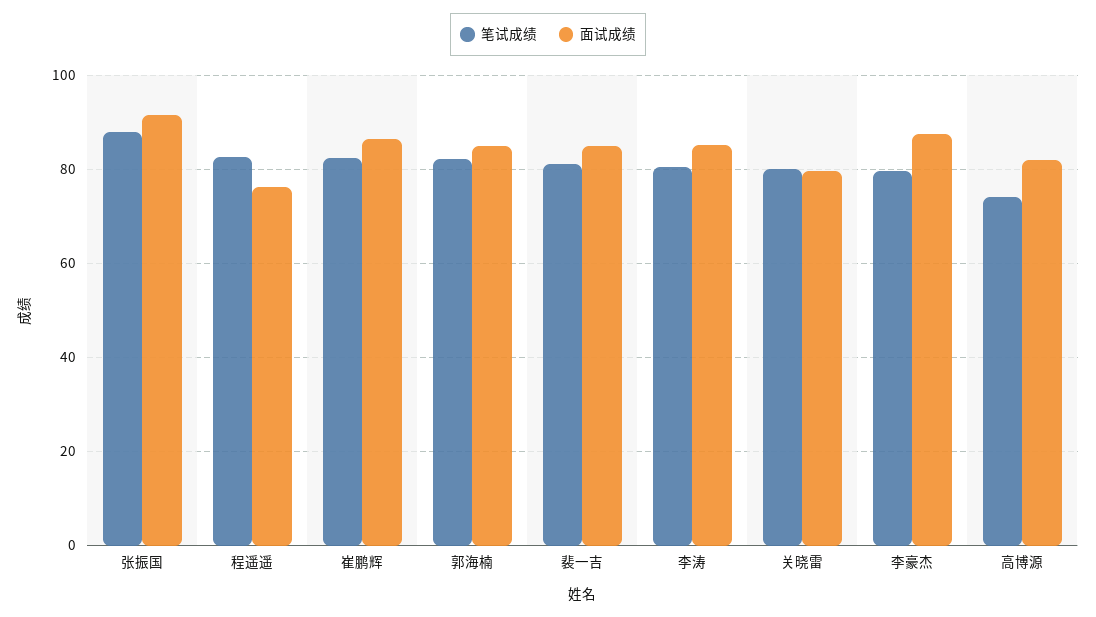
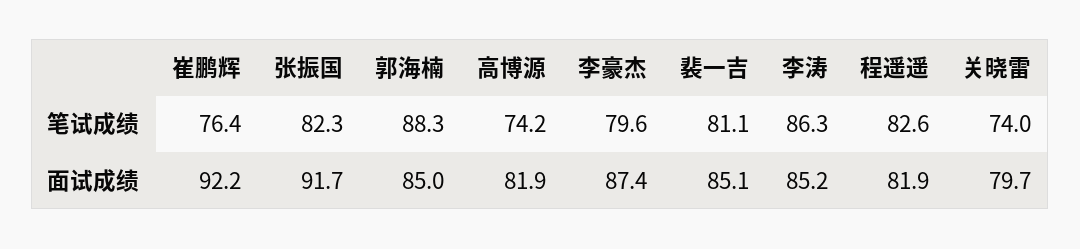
  {
    "笔试成绩": {
-     "张振国": 88,
+     "张振国": 82.3,
      "程遥遥": 82.6,
-     "崔鹏辉": 82,
+     "崔鹏辉": 76.4,
-     "郭海楠": 82,
+     "郭海楠": 88.3,
      "裴一吉": 81.1,
-     "李涛": 80,
+     "李涛": 86.3,
-     "关晓雷": 80,
+     "关晓雷": 74,
      "李豪杰": 79.6,
      "高博源": 74.2
    },
    "面试成绩": {
      "张振国": 91.7,
-     "程遥遥": 76,
+     "程遥遥": 81.9,
-     "崔鹏辉": 86,
+     "崔鹏辉": 92.2,
      "郭海楠": 85,
      "裴一吉": 85.1,
      "李涛": 85.2,
      "关晓雷": 79.7,
      "李豪杰": 87.4,
      "高博源": 81.9
    }
  }

